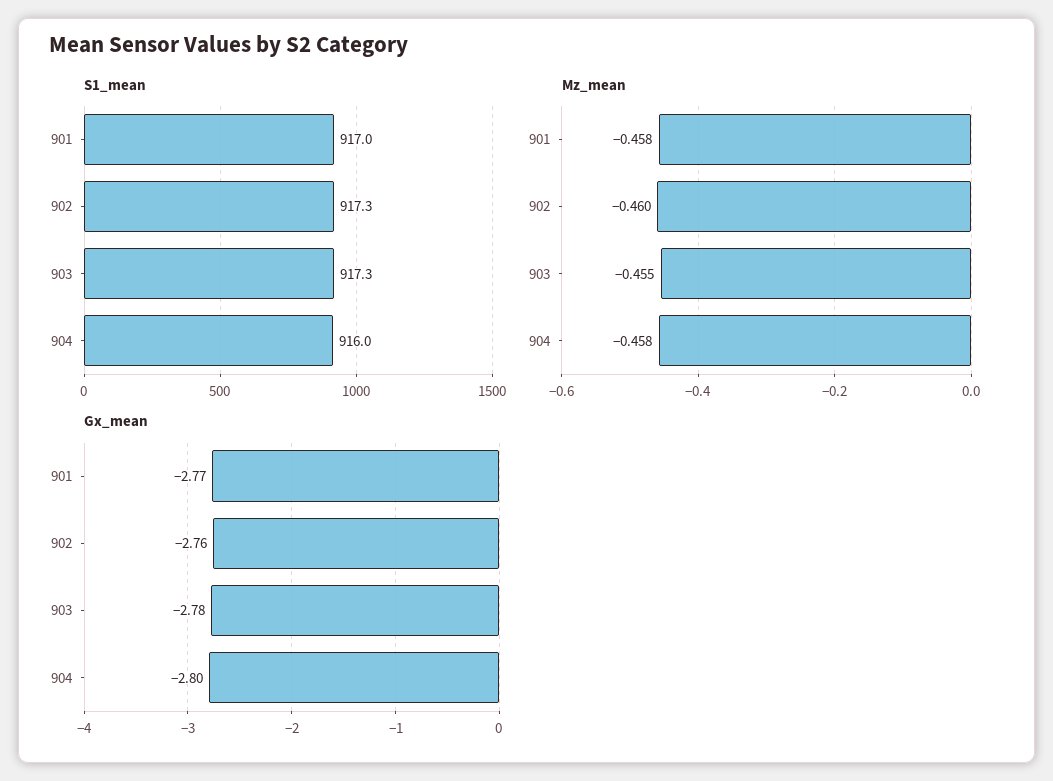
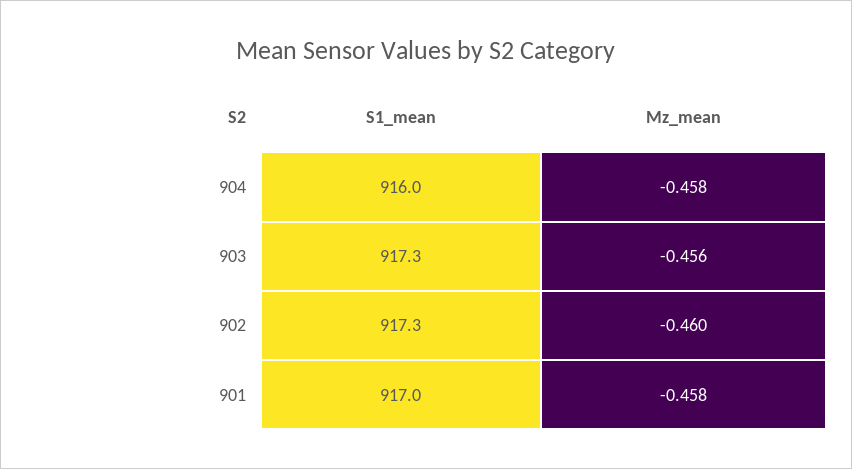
  {
    "S1_mean": {
      "901": 917,
      "902": 917.3,
      "903": 917.3,
      "904": 916
    },
    "Mz_mean": {
      "901": -0.458,
      "902": -0.46,
-     "903": -0.455,
+     "903": -0.456,
      "904": -0.458
-   },
+   }
-   "Gx_mean": {
-     "901": -2.77,
-     "902": -2.76,
-     "903": -2.78,
-     "904": -2.8
-   }
  }

